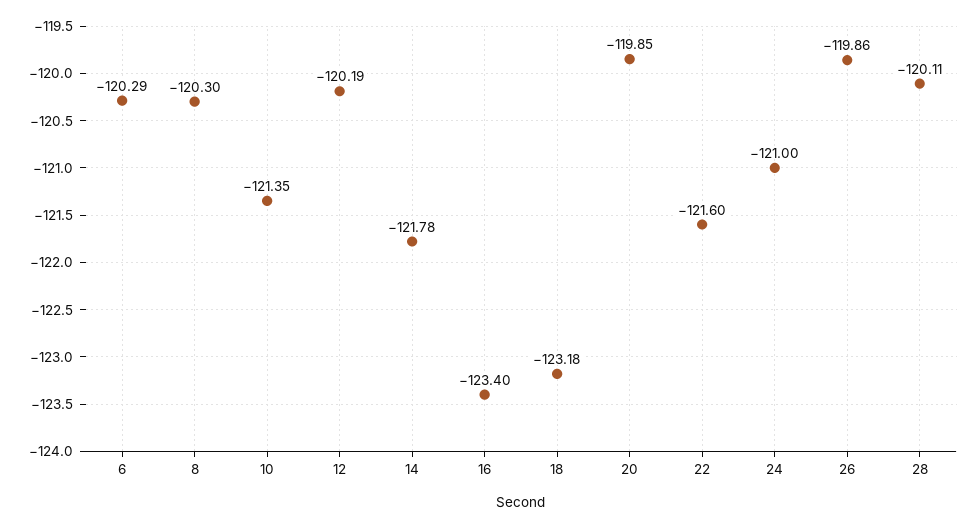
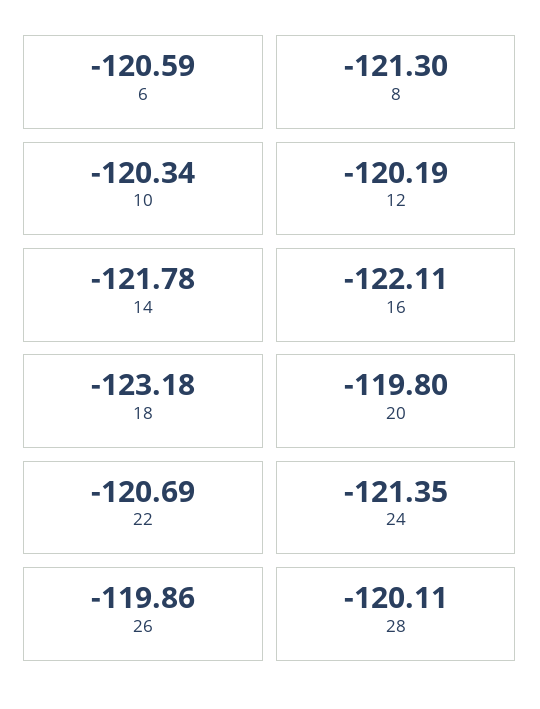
  {
-   "6": -120.29,
+   "6": -120.59,
-   "8": -120.3,
+   "8": -121.3,
-   "10": -121.35,
+   "10": -120.34,
    "12": -120.19,
    "14": -121.78,
-   "16": -123.4,
+   "16": -122.11,
    "18": -123.18,
-   "20": -119.85,
+   "20": -119.8,
-   "22": -121.6,
+   "22": -120.69,
-   "24": -121,
+   "24": -121.35,
    "26": -119.86,
    "28": -120.11
  }

